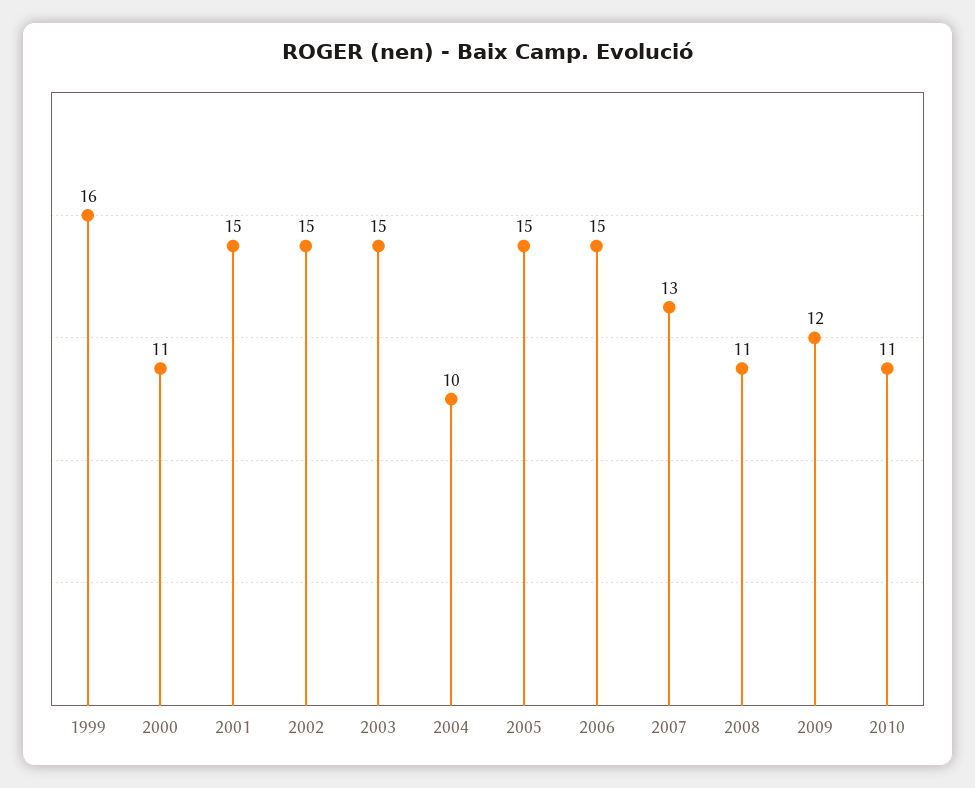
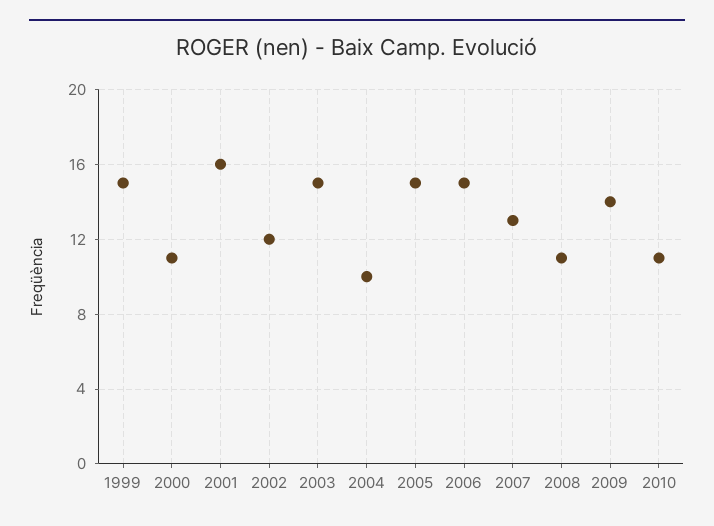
  {
-   "1999": 16,
+   "1999": 15,
    "2000": 11,
-   "2001": 15,
+   "2001": 16,
-   "2002": 15,
+   "2002": 12,
    "2003": 15,
    "2004": 10,
    "2005": 15,
    "2006": 15,
    "2007": 13,
    "2008": 11,
-   "2009": 12,
+   "2009": 14,
    "2010": 11
  }

